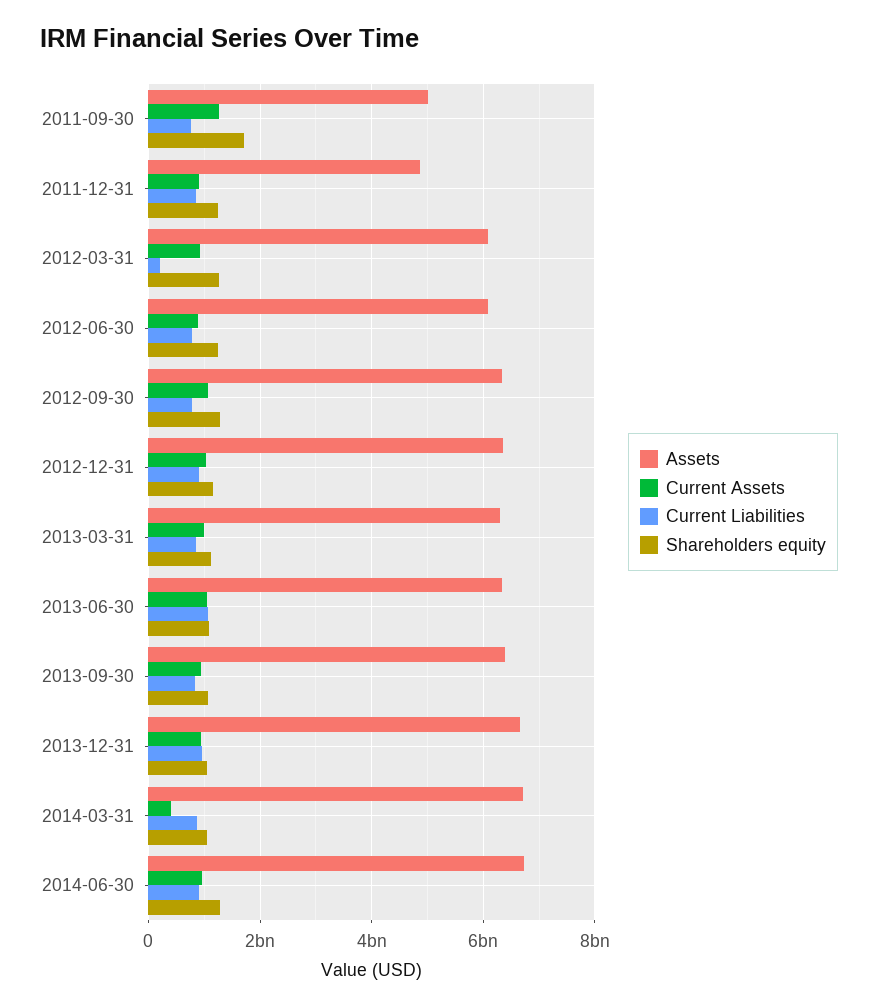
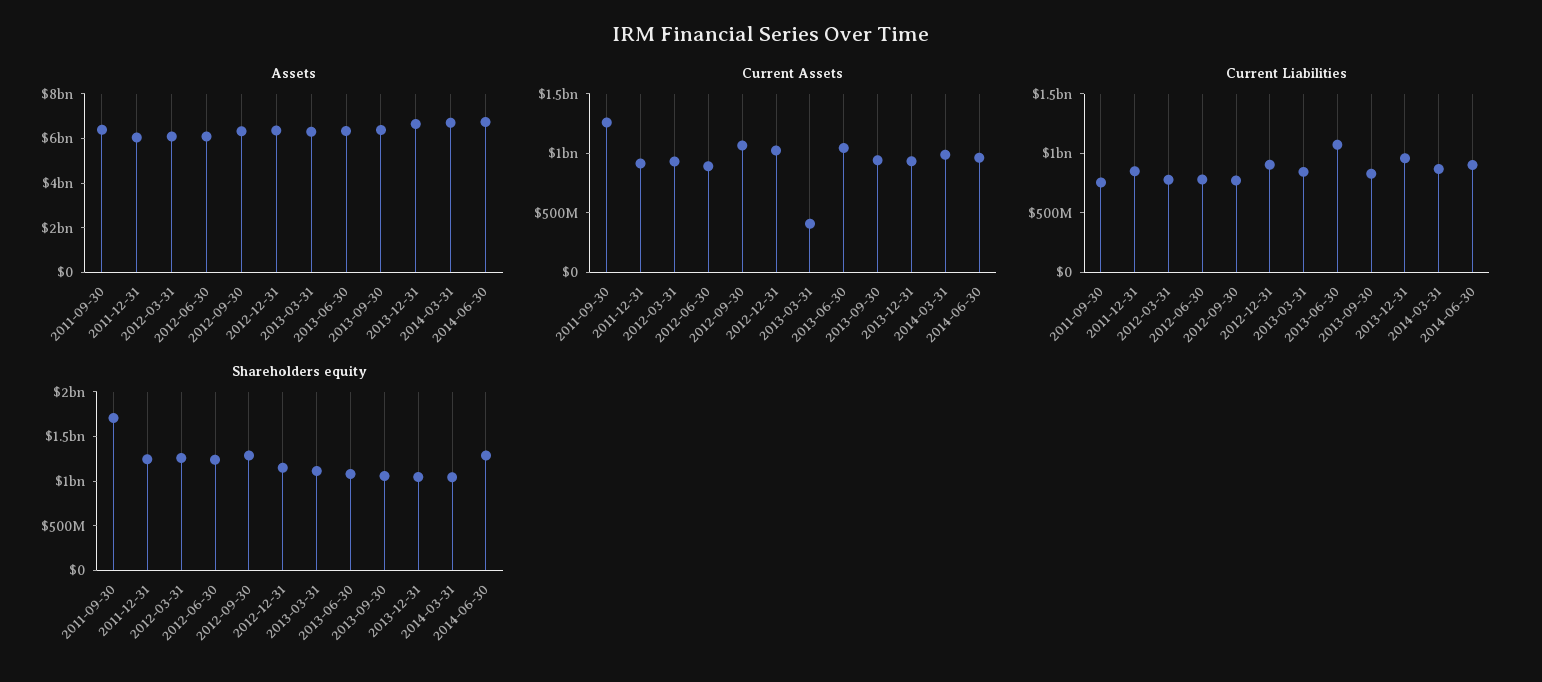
  {
    "Assets": {
-     "2011-09-30": 5000000000,
+     "2011-09-30": 6500000000,
-     "2011-12-31": 4800000000,
+     "2011-12-31": 6000000000,
      "2012-03-31": 6000000000,
      "2012-06-30": 6000000000,
      "2012-09-30": 6400000000,
      "2012-12-31": 6400000000,
      "2013-03-31": 6200000000,
      "2013-06-30": 6400000000,
      "2013-09-30": 6400000000,
      "2013-12-31": 6600000000,
      "2014-03-31": 6800000000,
      "2014-06-30": 6800000000
    },
    "Current Assets": {
      "2011-09-30": 1300000000,
      "2011-12-31": 900000000,
      "2012-03-31": 900000000,
      "2012-06-30": 900000000,
      "2012-09-30": 1100000000,
      "2012-12-31": 1000000000,
-     "2013-03-31": 1000000000,
+     "2013-03-31": 400000000,
      "2013-06-30": 1000000000,
      "2013-09-30": 900000000,
      "2013-12-31": 900000000,
-     "2014-03-31": 400000000,
+     "2014-03-31": 1000000000,
      "2014-06-30": 1000000000
    },
    "Current Liabilities": {
      "2011-09-30": 800000000,
      "2011-12-31": 800000000,
-     "2012-03-31": 200000000,
+     "2012-03-31": 800000000,
      "2012-06-30": 800000000,
      "2012-09-30": 800000000,
      "2012-12-31": 900000000,
      "2013-03-31": 800000000,
      "2013-06-30": 1100000000,
      "2013-09-30": 800000000,
      "2013-12-31": 1000000000,
      "2014-03-31": 900000000,
      "2014-06-30": 900000000
    },
    "Shareholders equity": {
      "2011-09-30": 1700000000,
      "2011-12-31": 1200000000,
      "2012-03-31": 1300000000,
      "2012-06-30": 1200000000,
      "2012-09-30": 1300000000,
      "2012-12-31": 1100000000,
      "2013-03-31": 1100000000,
      "2013-06-30": 1100000000,
      "2013-09-30": 1100000000,
      "2013-12-31": 1000000000,
      "2014-03-31": 1000000000,
      "2014-06-30": 1300000000
    }
  }

